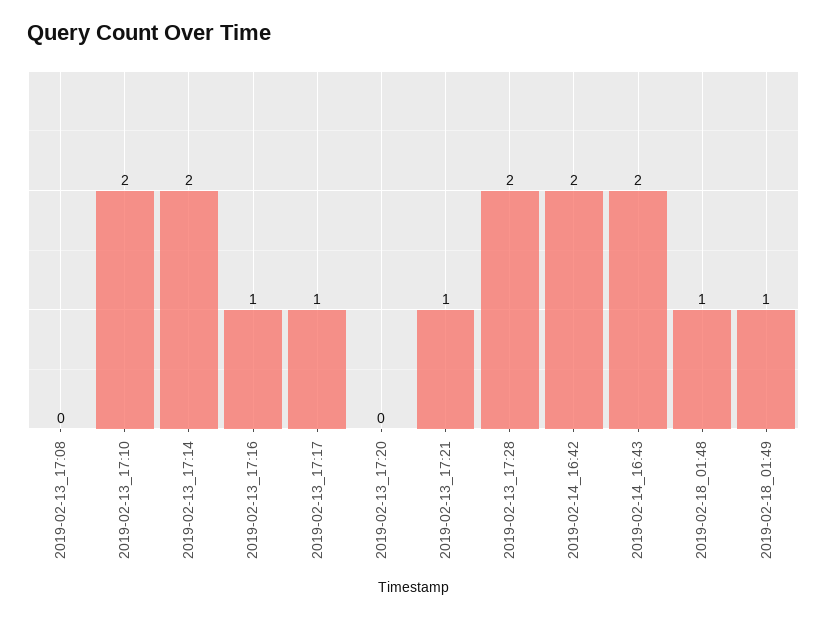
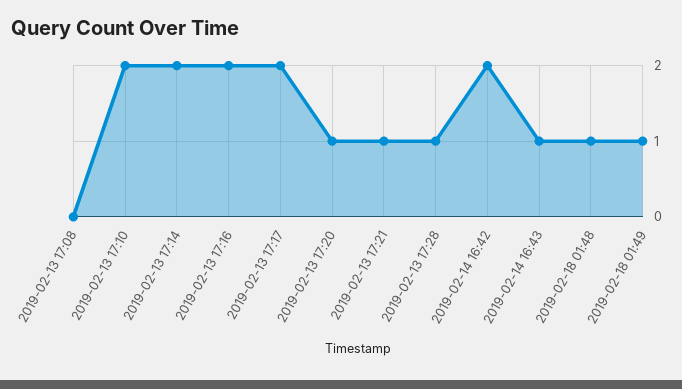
  {
    "2019-02-13_17:08": 0,
    "2019-02-13_17:10": 2,
    "2019-02-13_17:14": 2,
-   "2019-02-13_17:16": 1,
+   "2019-02-13_17:16": 2,
-   "2019-02-13_17:17": 1,
+   "2019-02-13_17:17": 2,
-   "2019-02-13_17:20": 0,
+   "2019-02-13_17:20": 1,
    "2019-02-13_17:21": 1,
-   "2019-02-13_17:28": 2,
+   "2019-02-13_17:28": 1,
    "2019-02-14_16:42": 2,
-   "2019-02-14_16:43": 2,
+   "2019-02-14_16:43": 1,
    "2019-02-18_01:48": 1,
    "2019-02-18_01:49": 1
  }

